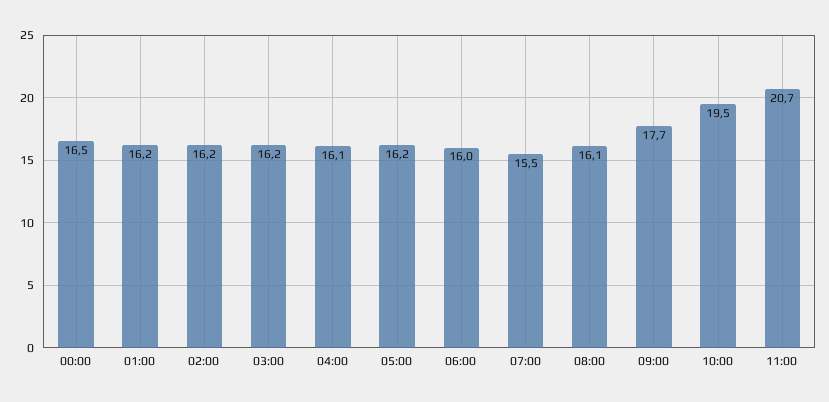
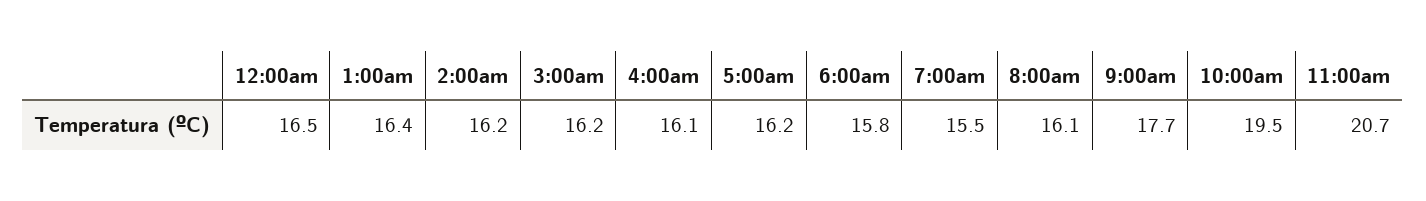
  {
    "00:00": 16.5,
-   "01:00": 16.2,
+   "01:00": 16.4,
    "02:00": 16.2,
    "03:00": 16.2,
    "04:00": 16.1,
    "05:00": 16.2,
-   "06:00": 16,
+   "06:00": 15.8,
    "07:00": 15.5,
    "08:00": 16.1,
    "09:00": 17.7,
    "10:00": 19.5,
    "11:00": 20.7
  }

